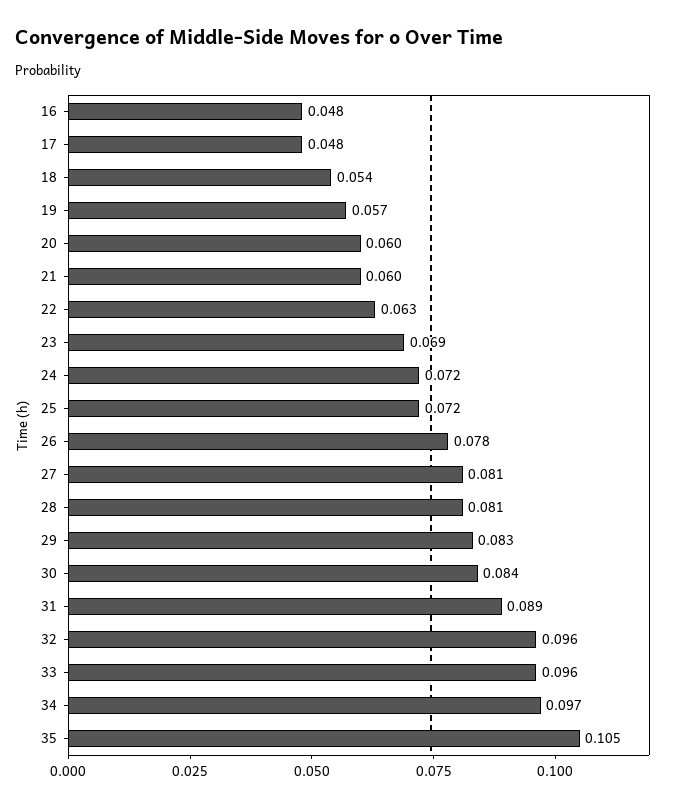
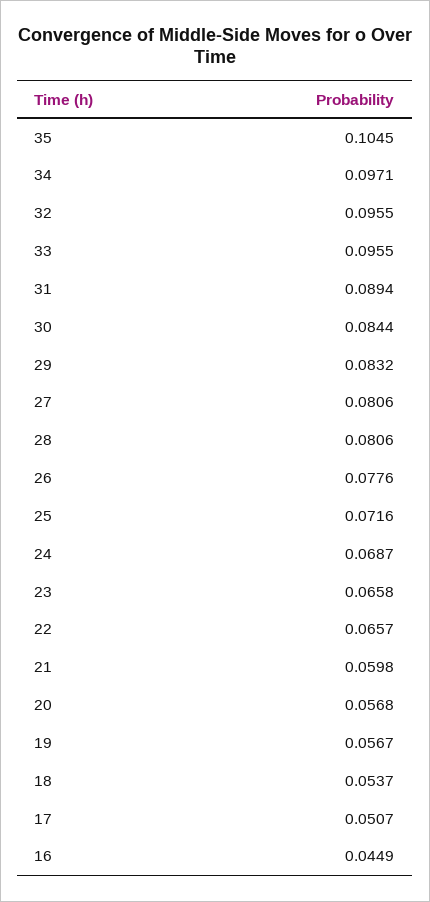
  {
-   "16": 0.048,
+   "16": 0.0449,
-   "17": 0.048,
+   "17": 0.0507,
    "18": 0.0537,
    "19": 0.0567,
-   "20": 0.06,
+   "20": 0.0568,
    "21": 0.0598,
-   "22": 0.063,
+   "22": 0.0657,
-   "23": 0.069,
+   "23": 0.0658,
-   "24": 0.072,
+   "24": 0.0687,
    "25": 0.0716,
    "26": 0.0776,
    "27": 0.0806,
    "28": 0.0806,
    "29": 0.0832,
    "30": 0.0844,
    "31": 0.0894,
    "32": 0.0955,
    "33": 0.0955,
    "34": 0.0971,
    "35": 0.1045
  }

